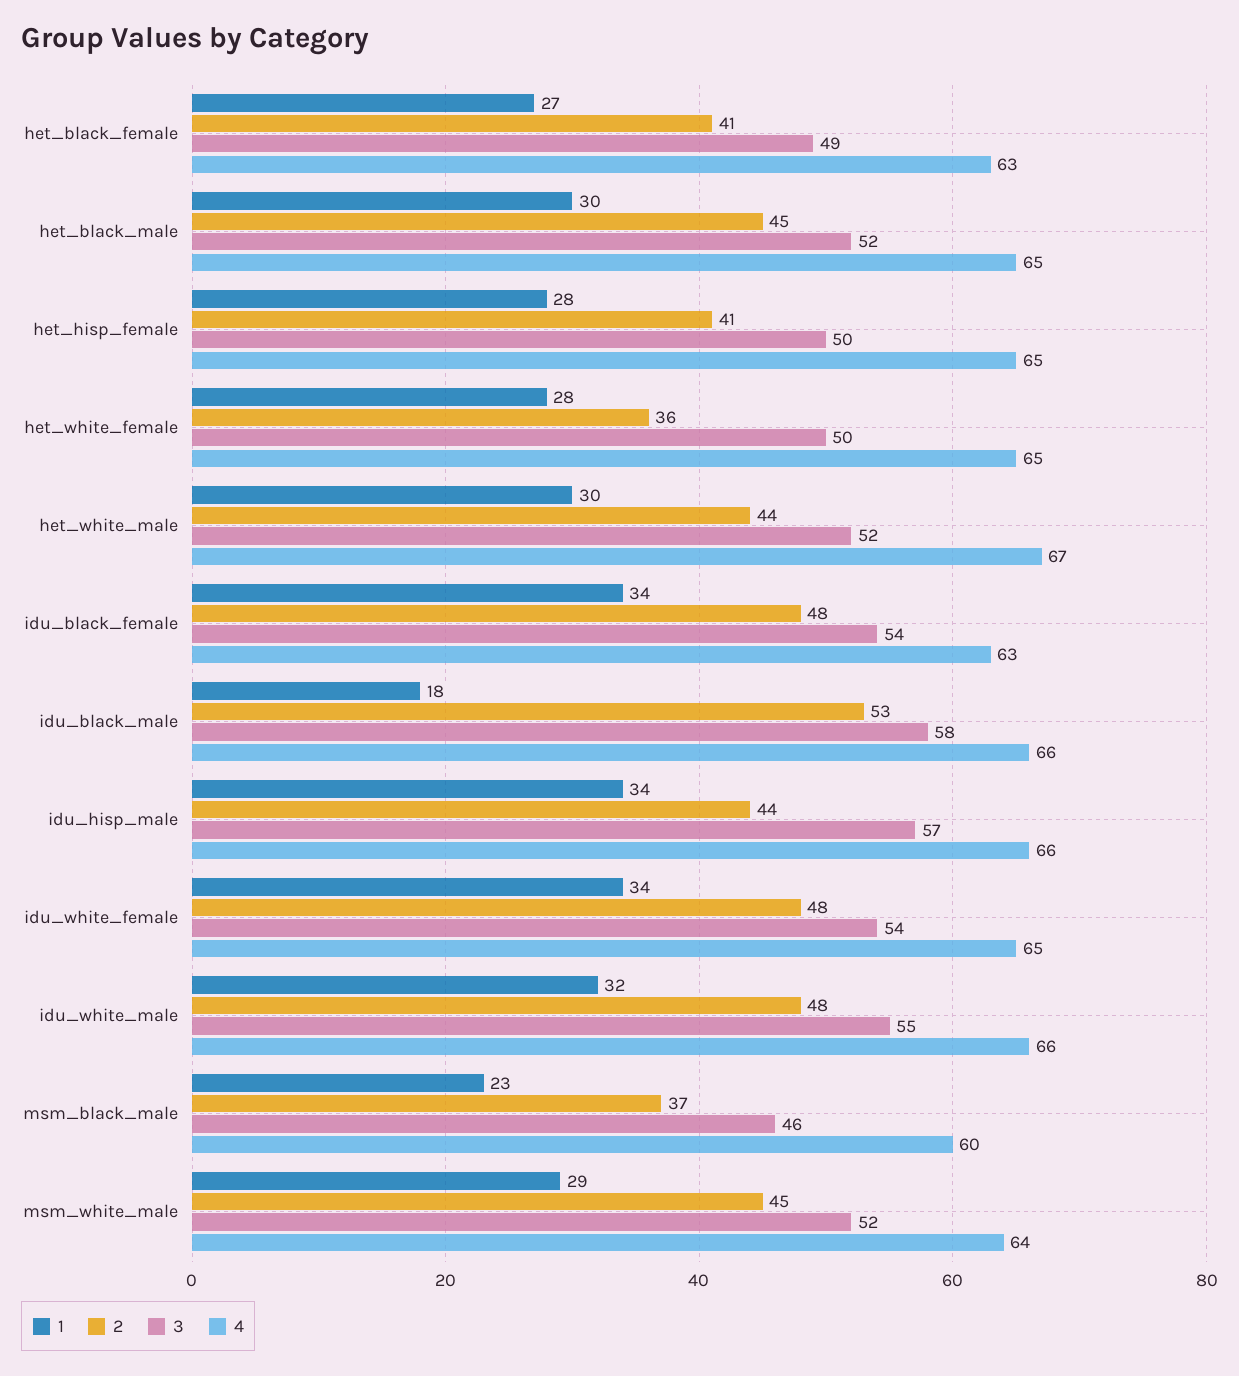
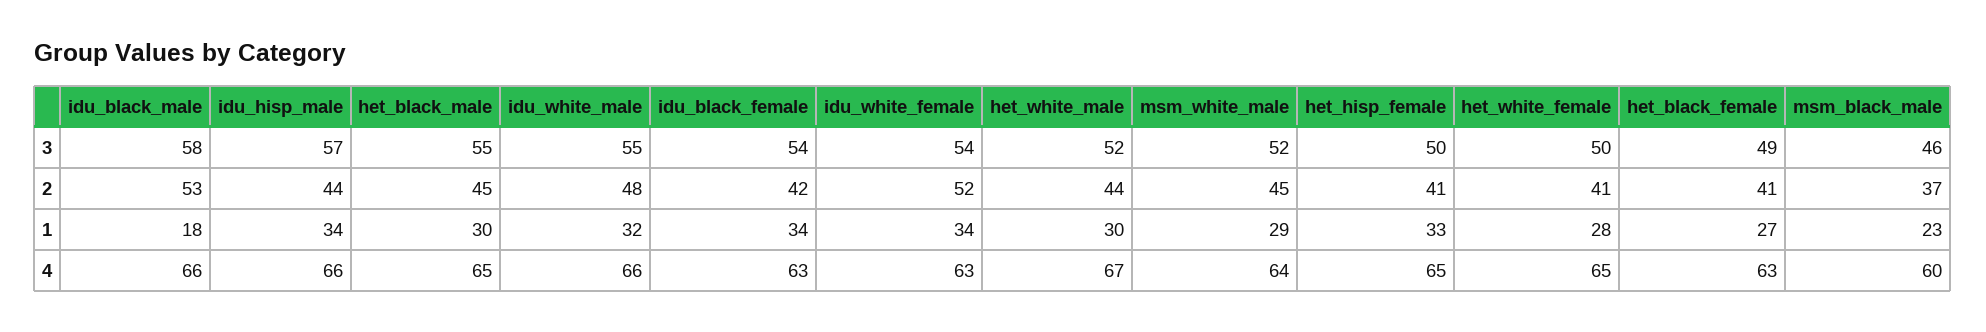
  {
    "1": {
      "het_black_female": 27,
      "het_black_male": 30,
-     "het_hisp_female": 28,
+     "het_hisp_female": 33,
      "het_white_female": 28,
      "het_white_male": 30,
      "idu_black_female": 34,
      "idu_black_male": 18,
      "idu_hisp_male": 34,
      "idu_white_female": 34,
      "idu_white_male": 32,
      "msm_black_male": 23,
      "msm_white_male": 29
    },
    "2": {
      "het_black_female": 41,
      "het_black_male": 45,
      "het_hisp_female": 41,
-     "het_white_female": 36,
+     "het_white_female": 41,
      "het_white_male": 44,
-     "idu_black_female": 48,
+     "idu_black_female": 42,
      "idu_black_male": 53,
      "idu_hisp_male": 44,
-     "idu_white_female": 48,
+     "idu_white_female": 52,
      "idu_white_male": 48,
      "msm_black_male": 37,
      "msm_white_male": 45
    },
    "3": {
      "het_black_female": 49,
-     "het_black_male": 52,
+     "het_black_male": 55,
      "het_hisp_female": 50,
      "het_white_female": 50,
      "het_white_male": 52,
      "idu_black_female": 54,
      "idu_black_male": 58,
      "idu_hisp_male": 57,
      "idu_white_female": 54,
      "idu_white_male": 55,
      "msm_black_male": 46,
      "msm_white_male": 52
    },
    "4": {
      "het_black_female": 63,
      "het_black_male": 65,
      "het_hisp_female": 65,
      "het_white_female": 65,
      "het_white_male": 67,
      "idu_black_female": 63,
      "idu_black_male": 66,
      "idu_hisp_male": 66,
-     "idu_white_female": 65,
+     "idu_white_female": 63,
      "idu_white_male": 66,
      "msm_black_male": 60,
      "msm_white_male": 64
    }
  }

